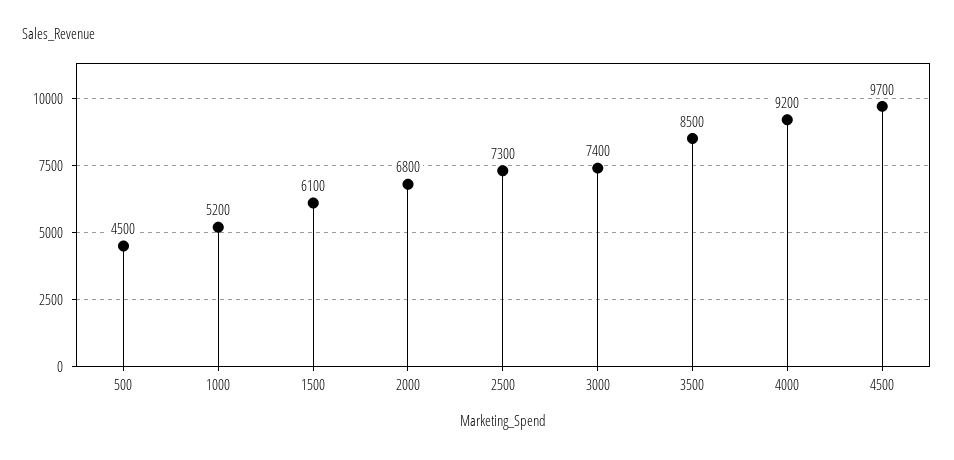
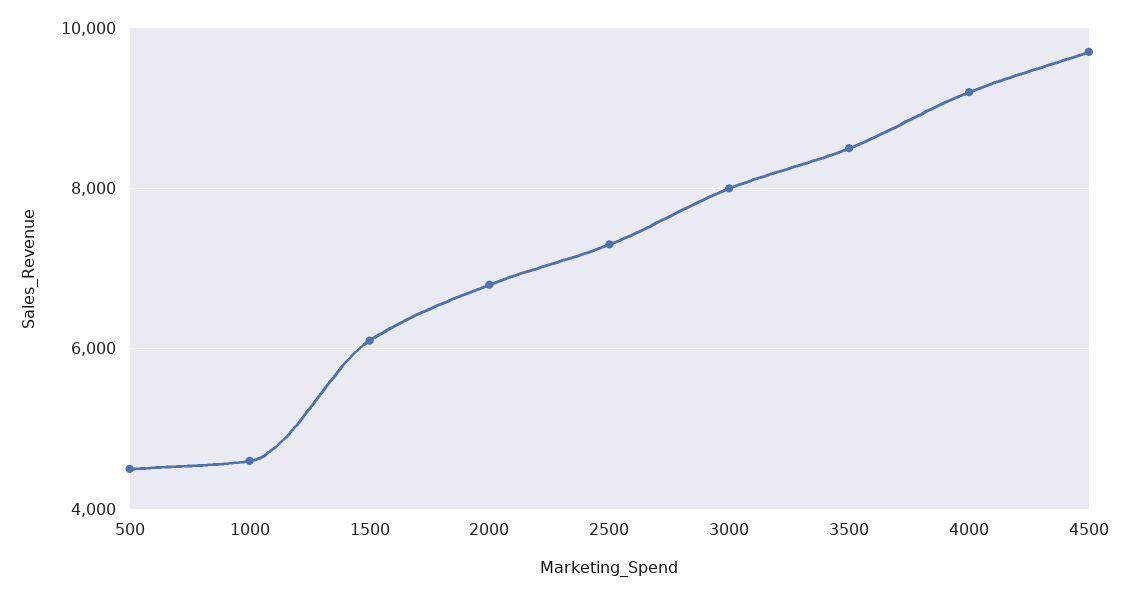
  {
    "500": 4500,
-   "1000": 5200,
+   "1000": 4600,
    "1500": 6100,
    "2000": 6800,
    "2500": 7300,
-   "3000": 7400,
+   "3000": 8000,
    "3500": 8500,
    "4000": 9200,
    "4500": 9700
  }

